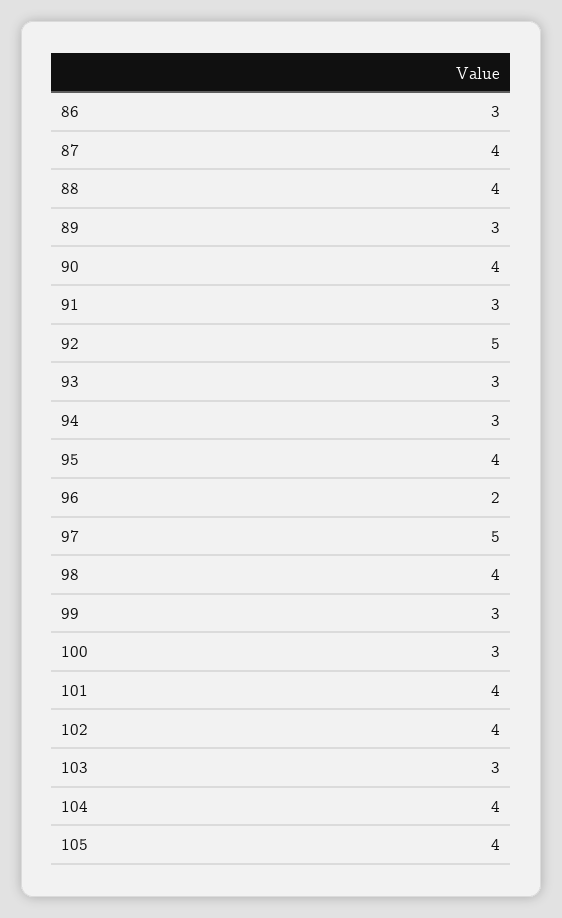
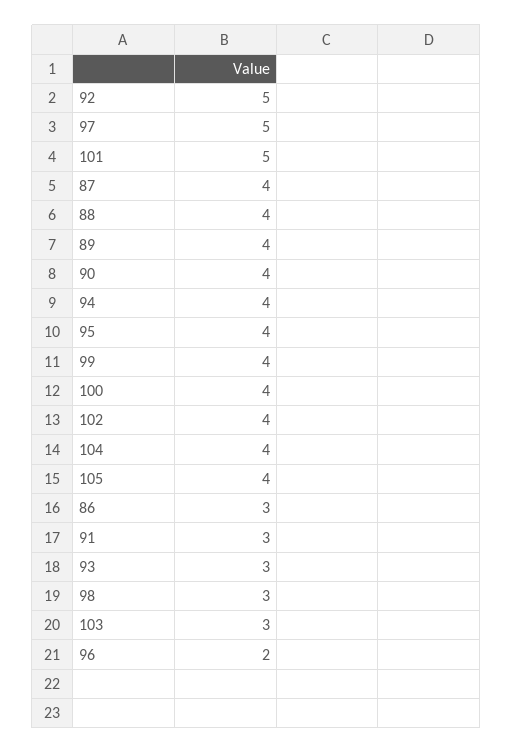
  {
    "86": 3,
    "87": 4,
    "88": 4,
-   "89": 3,
+   "89": 4,
    "90": 4,
    "91": 3,
    "92": 5,
    "93": 3,
-   "94": 3,
+   "94": 4,
    "95": 4,
    "96": 2,
    "97": 5,
-   "98": 4,
+   "98": 3,
-   "99": 3,
+   "99": 4,
-   "100": 3,
+   "100": 4,
-   "101": 4,
+   "101": 5,
    "102": 4,
    "103": 3,
    "104": 4,
    "105": 4
  }

